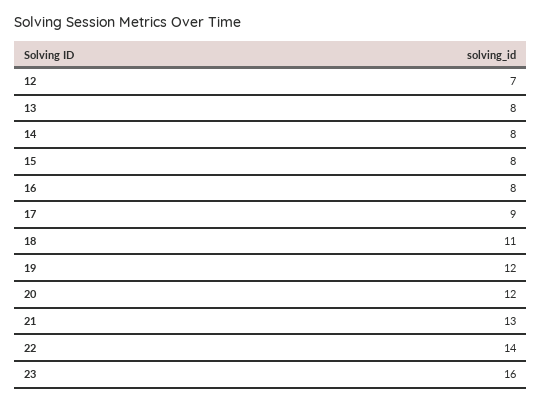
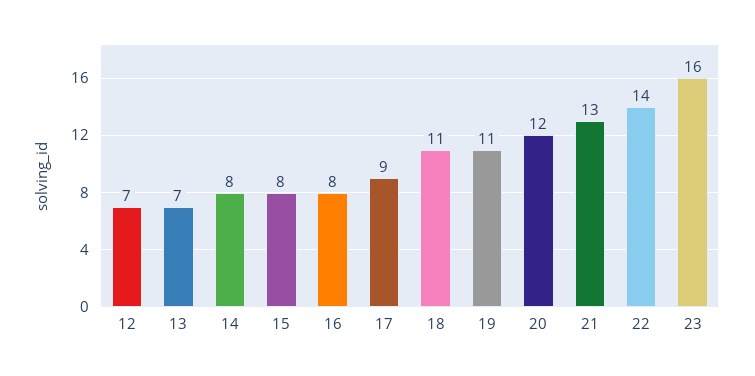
  {
    "12": 7,
-   "13": 8,
+   "13": 7,
    "14": 8,
    "15": 8,
    "16": 8,
    "17": 9,
    "18": 11,
-   "19": 12,
+   "19": 11,
    "20": 12,
    "21": 13,
    "22": 14,
    "23": 16
  }

